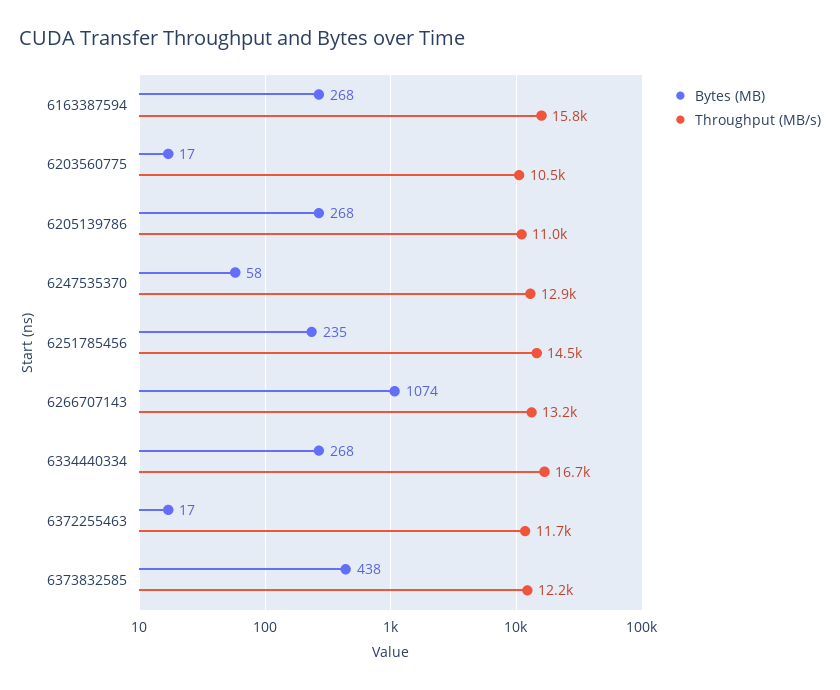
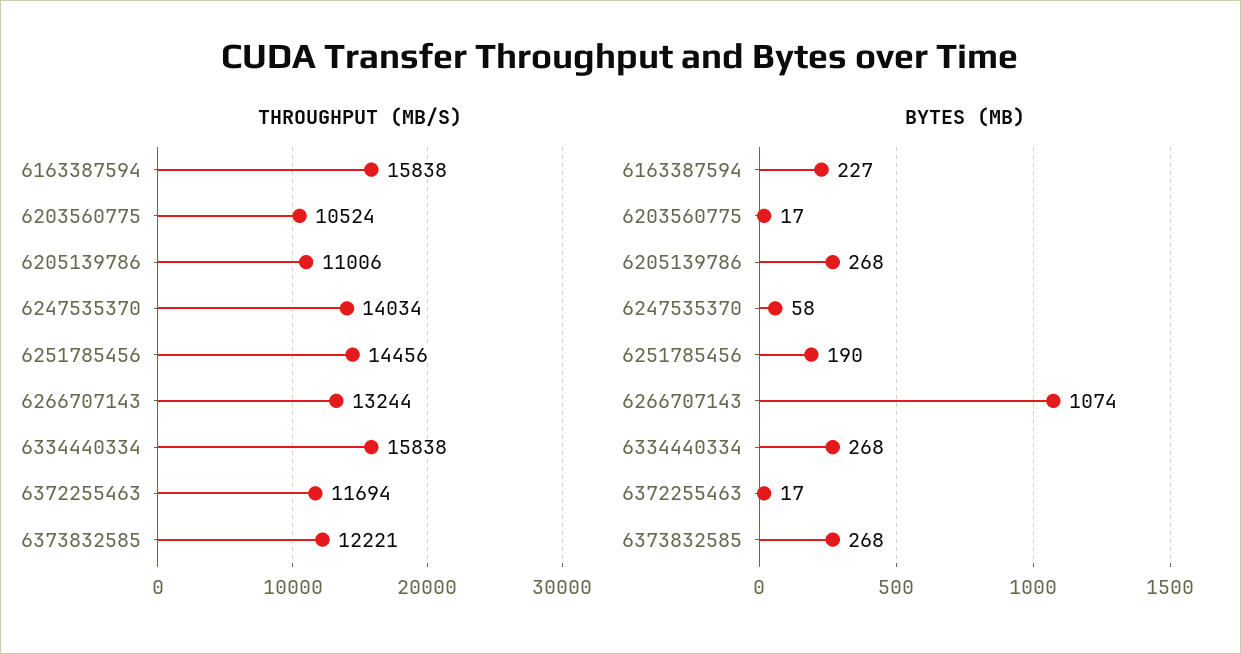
  {
    "Bytes (MB)": {
-     "6163387594": 268,
+     "6163387594": 227,
      "6203560775": 17,
      "6205139786": 268,
      "6247535370": 58,
-     "6251785456": 235,
+     "6251785456": 190,
      "6266707143": 1074,
      "6334440334": 268,
      "6372255463": 17,
-     "6373832585": 438
+     "6373832585": 268
    },
    "Throughput (MB/s)": {
      "6163387594": 15838,
      "6203560775": 10524,
      "6205139786": 11006,
-     "6247535370": 12900,
+     "6247535370": 14034,
      "6251785456": 14456,
      "6266707143": 13244,
-     "6334440334": 16700,
+     "6334440334": 15838,
      "6372255463": 11694,
      "6373832585": 12221
    }
  }

